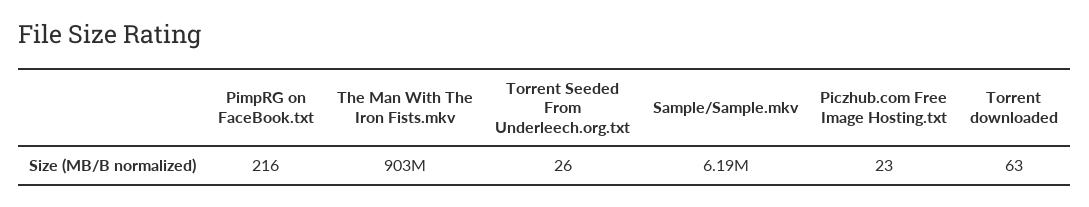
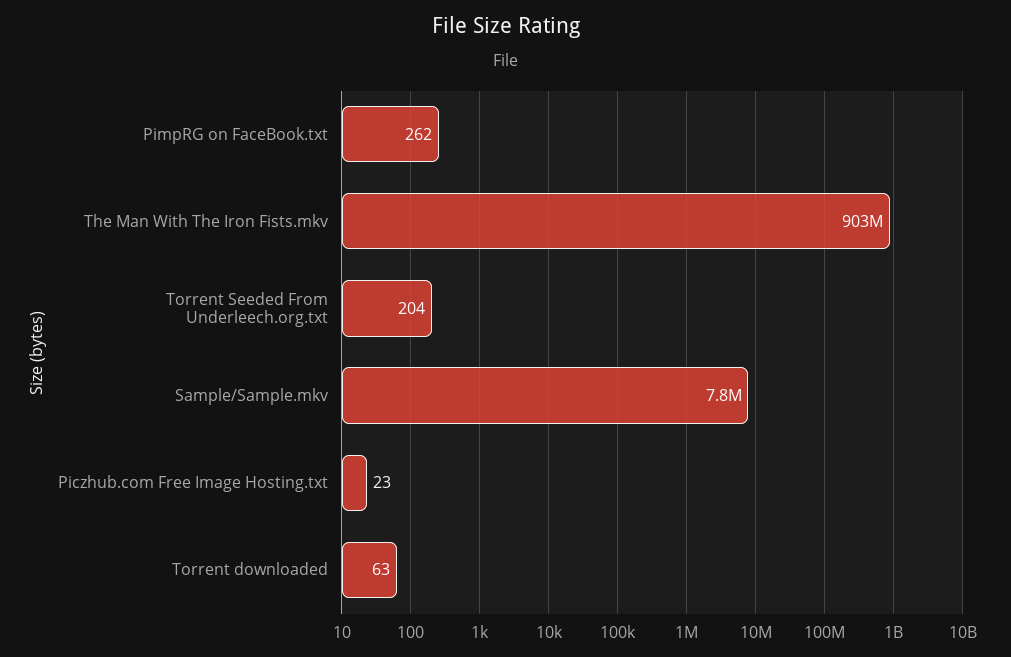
  {
-   "PimpRG on FaceBook.txt": 216,
+   "PimpRG on FaceBook.txt": 262,
    "The Man With The Iron Fists.mkv": 903000000,
-   "Torrent Seeded From Underleech.org.txt": 26,
+   "Torrent Seeded From Underleech.org.txt": 204,
-   "Sample/Sample.mkv": 6190000,
+   "Sample/Sample.mkv": 7800000,
    "Piczhub.com Free Image Hosting.txt": 23,
    "Torrent downloaded": 63
  }

